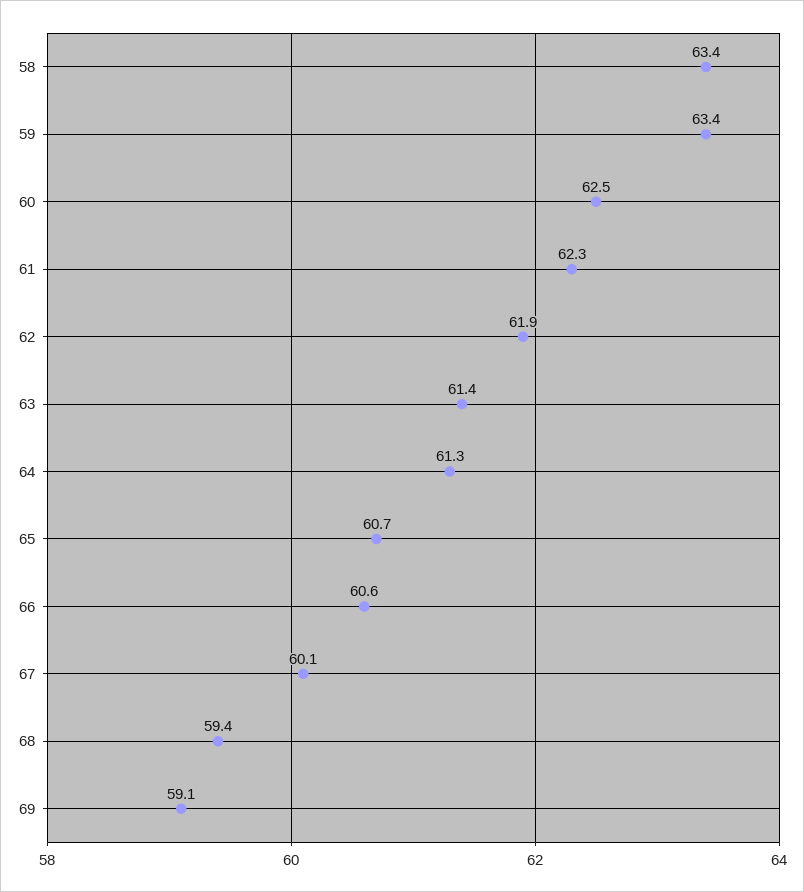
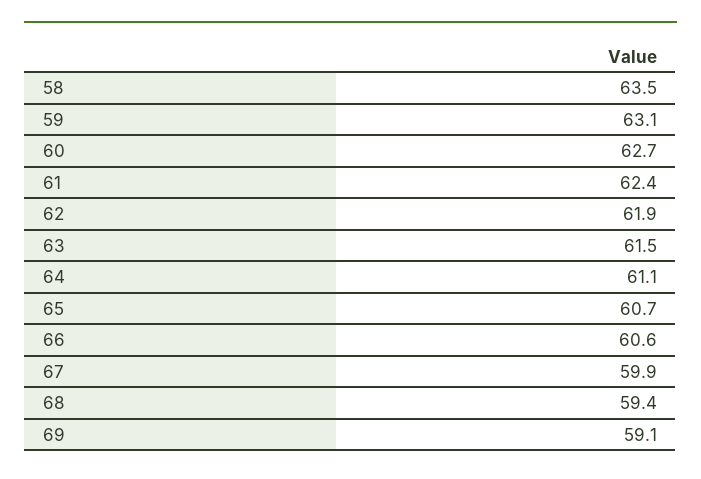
  {
-   "58": 63.4,
+   "58": 63.5,
-   "59": 63.4,
+   "59": 63.1,
-   "60": 62.5,
+   "60": 62.7,
-   "61": 62.3,
+   "61": 62.4,
    "62": 61.9,
-   "63": 61.4,
+   "63": 61.5,
-   "64": 61.3,
+   "64": 61.1,
    "65": 60.7,
    "66": 60.6,
-   "67": 60.1,
+   "67": 59.9,
    "68": 59.4,
    "69": 59.1
  }

